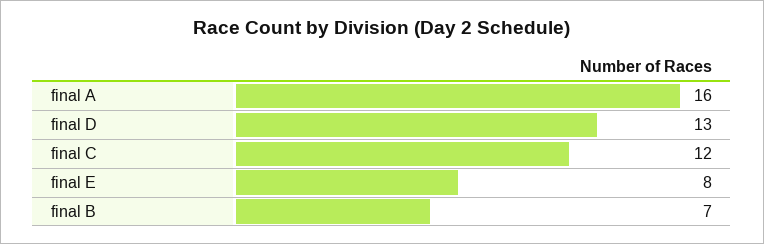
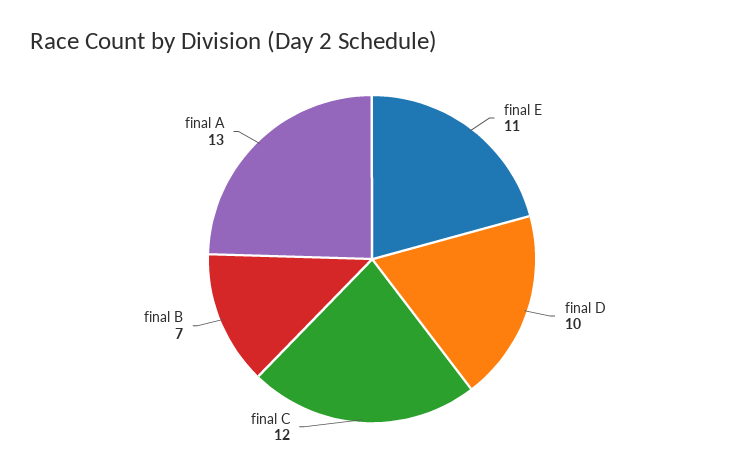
  {
-   "final A": 16,
+   "final A": 13,
-   "final D": 13,
+   "final D": 10,
    "final C": 12,
-   "final E": 8,
+   "final E": 11,
    "final B": 7
  }

